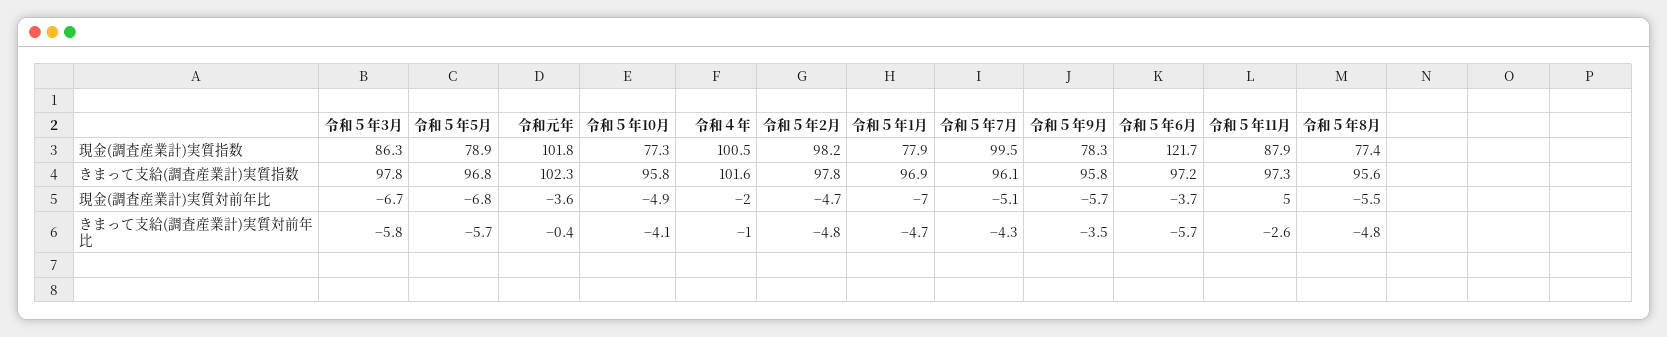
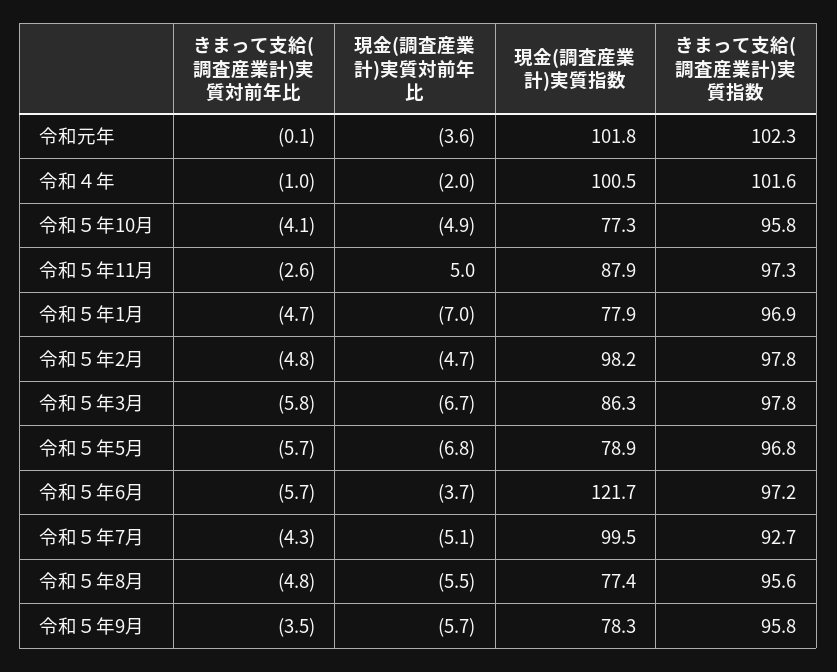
  {
    "令和５年3月": {
      "現金(調査産業計)実質指数": 86.3,
      "きまって支給(調査産業計)実質指数": 97.8,
      "現金(調査産業計)実質対前年比": -6.7,
      "きまって支給(調査産業計)実質対前年比": -5.8
    },
    "令和５年5月": {
      "現金(調査産業計)実質指数": 78.9,
      "きまって支給(調査産業計)実質指数": 96.8,
      "現金(調査産業計)実質対前年比": -6.8,
      "きまって支給(調査産業計)実質対前年比": -5.7
    },
    "令和元年": {
      "現金(調査産業計)実質指数": 101.8,
      "きまって支給(調査産業計)実質指数": 102.3,
      "現金(調査産業計)実質対前年比": -3.6,
-     "きまって支給(調査産業計)実質対前年比": -0.4
+     "きまって支給(調査産業計)実質対前年比": -0.1
    },
    "令和５年10月": {
      "現金(調査産業計)実質指数": 77.3,
      "きまって支給(調査産業計)実質指数": 95.8,
      "現金(調査産業計)実質対前年比": -4.9,
      "きまって支給(調査産業計)実質対前年比": -4.1
    },
    "令和４年": {
      "現金(調査産業計)実質指数": 100.5,
      "きまって支給(調査産業計)実質指数": 101.6,
      "現金(調査産業計)実質対前年比": -2,
      "きまって支給(調査産業計)実質対前年比": -1
    },
    "令和５年2月": {
      "現金(調査産業計)実質指数": 98.2,
      "きまって支給(調査産業計)実質指数": 97.8,
      "現金(調査産業計)実質対前年比": -4.7,
      "きまって支給(調査産業計)実質対前年比": -4.8
    },
    "令和５年1月": {
      "現金(調査産業計)実質指数": 77.9,
      "きまって支給(調査産業計)実質指数": 96.9,
      "現金(調査産業計)実質対前年比": -7,
      "きまって支給(調査産業計)実質対前年比": -4.7
    },
    "令和５年7月": {
      "現金(調査産業計)実質指数": 99.5,
-     "きまって支給(調査産業計)実質指数": 96.1,
+     "きまって支給(調査産業計)実質指数": 92.7,
      "現金(調査産業計)実質対前年比": -5.1,
      "きまって支給(調査産業計)実質対前年比": -4.3
    },
    "令和５年9月": {
      "現金(調査産業計)実質指数": 78.3,
      "きまって支給(調査産業計)実質指数": 95.8,
      "現金(調査産業計)実質対前年比": -5.7,
      "きまって支給(調査産業計)実質対前年比": -3.5
    },
    "令和５年6月": {
      "現金(調査産業計)実質指数": 121.7,
      "きまって支給(調査産業計)実質指数": 97.2,
      "現金(調査産業計)実質対前年比": -3.7,
      "きまって支給(調査産業計)実質対前年比": -5.7
    },
    "令和５年11月": {
      "現金(調査産業計)実質指数": 87.9,
      "きまって支給(調査産業計)実質指数": 97.3,
      "現金(調査産業計)実質対前年比": 5,
      "きまって支給(調査産業計)実質対前年比": -2.6
    },
    "令和５年8月": {
      "現金(調査産業計)実質指数": 77.4,
      "きまって支給(調査産業計)実質指数": 95.6,
      "現金(調査産業計)実質対前年比": -5.5,
      "きまって支給(調査産業計)実質対前年比": -4.8
    }
  }

